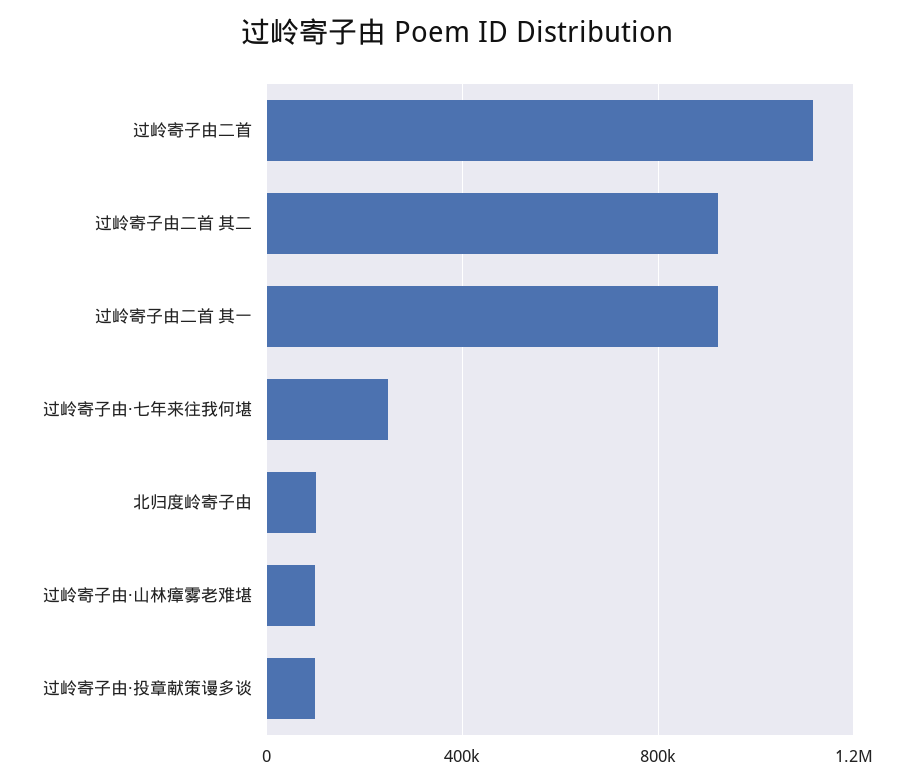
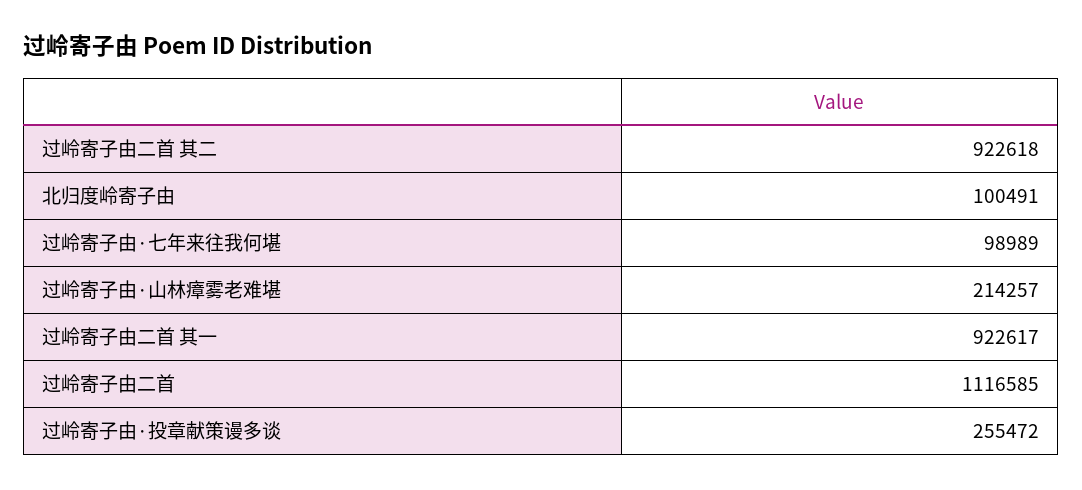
  {
    "过岭寄子由二首": 1116585,
    "过岭寄子由二首 其二": 922618,
    "过岭寄子由二首 其一": 922617,
-   "过岭寄子由·七年来往我何堪": 250000,
+   "过岭寄子由·七年来往我何堪": 98989,
    "北归度岭寄子由": 100491,
-   "过岭寄子由·山林瘴雾老难堪": 100000,
+   "过岭寄子由·山林瘴雾老难堪": 214257,
-   "过岭寄子由·投章献策谩多谈": 100000
+   "过岭寄子由·投章献策谩多谈": 255472
  }

